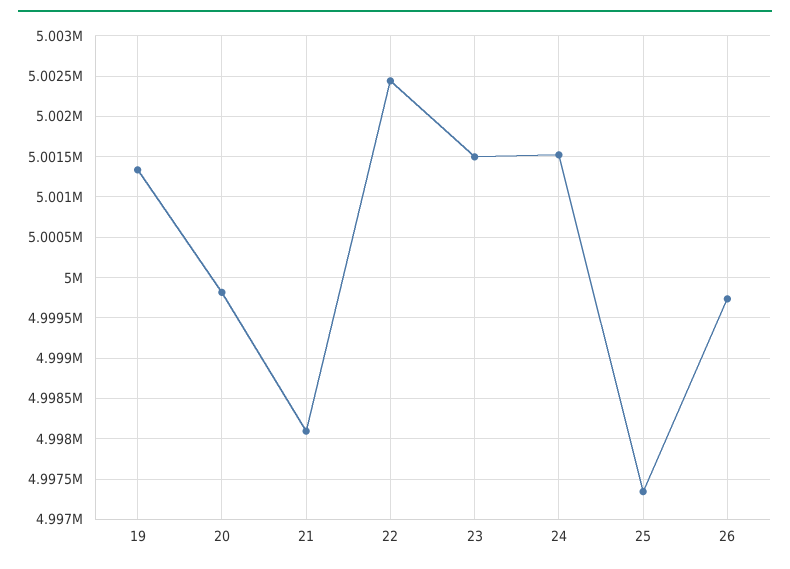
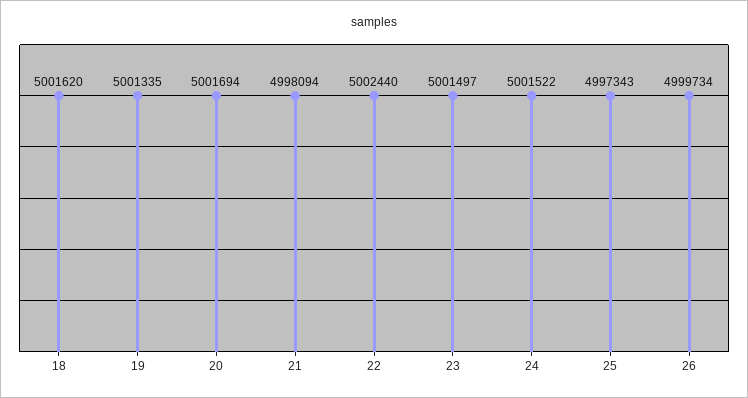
  {
    "19": 5001335,
-   "20": 4999800,
+   "20": 5001694,
    "21": 4998094,
    "22": 5002440,
    "23": 5001497,
    "24": 5001522,
    "25": 4997343,
-   "26": 4999734
+   "26": 4999734,
+   "18": 5001620
  }

